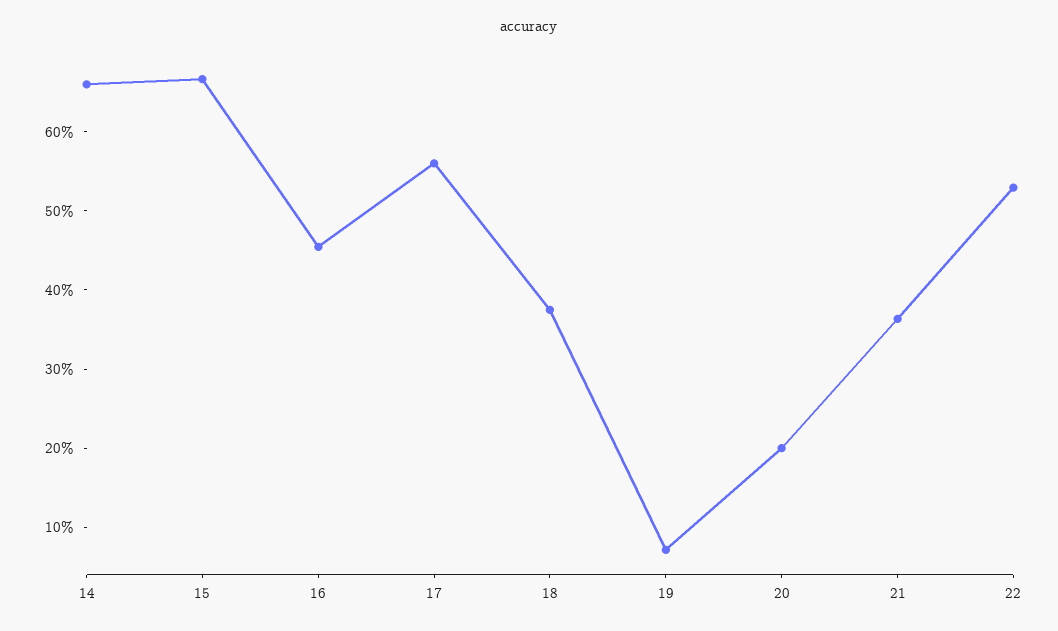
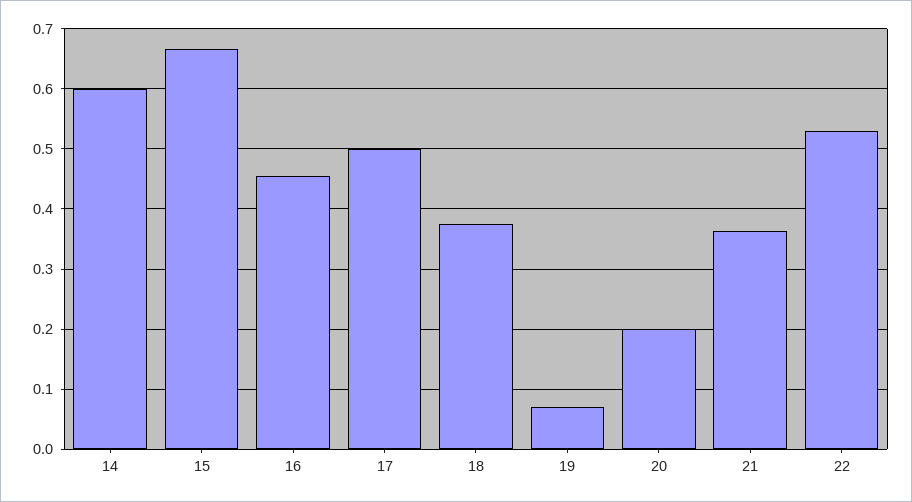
  {
-   "14": 0.66,
+   "14": 0.6,
    "15": 0.67,
    "16": 0.45,
-   "17": 0.56,
+   "17": 0.5,
    "18": 0.38,
    "19": 0.07,
    "20": 0.2,
    "21": 0.36,
    "22": 0.53
  }

